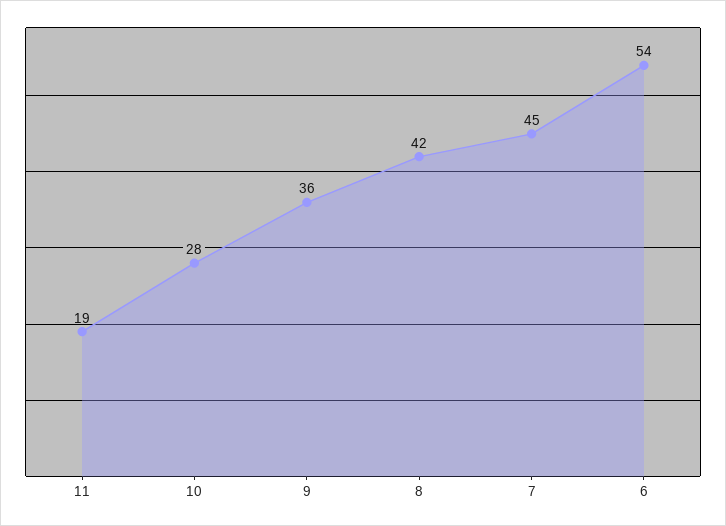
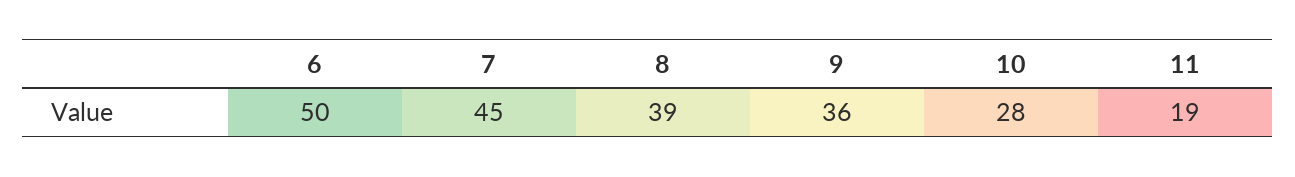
  {
    "11": 19,
    "10": 28,
    "9": 36,
-   "8": 42,
+   "8": 39,
    "7": 45,
-   "6": 54
+   "6": 50
  }

